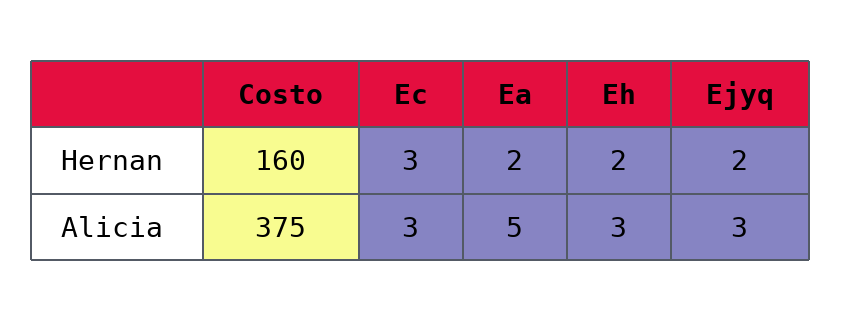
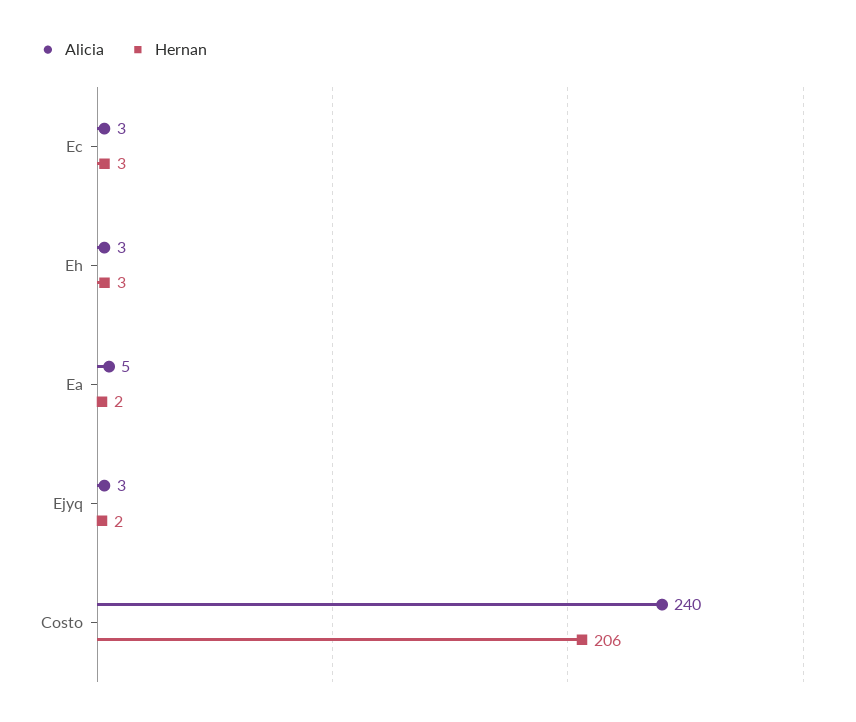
  {
    "Hernan": {
-     "Costo": 160,
+     "Costo": 206,
      "Ec": 3,
      "Ea": 2,
-     "Eh": 2,
+     "Eh": 3,
      "Ejyq": 2
    },
    "Alicia": {
-     "Costo": 375,
+     "Costo": 240,
      "Ec": 3,
      "Ea": 5,
      "Eh": 3,
      "Ejyq": 3
    }
  }

